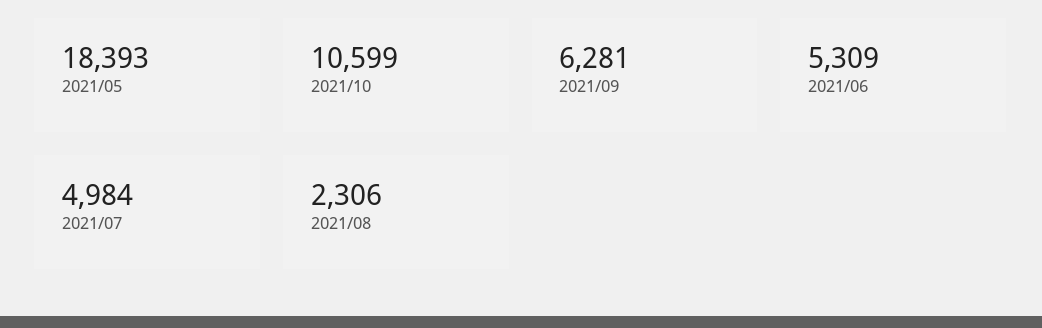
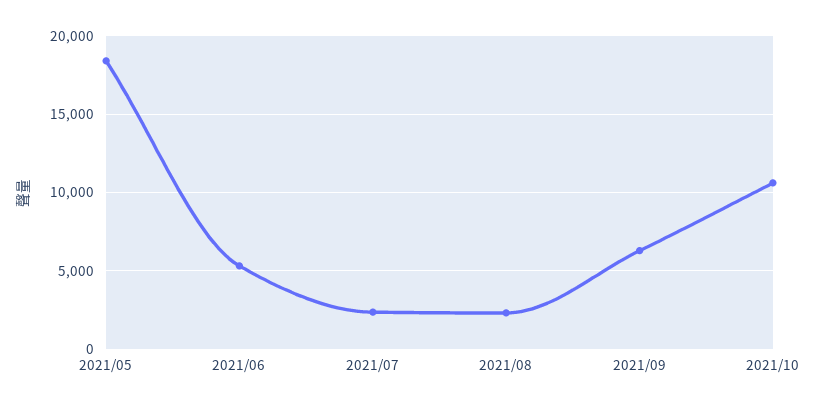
  {
    "2021/05": 18393,
    "2021/10": 10599,
    "2021/09": 6281,
    "2021/06": 5309,
-   "2021/07": 4984,
+   "2021/07": 2500,
    "2021/08": 2306
  }

